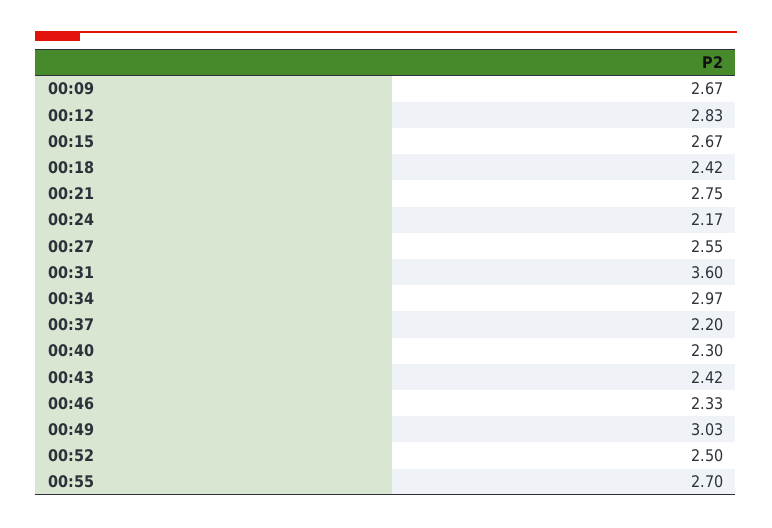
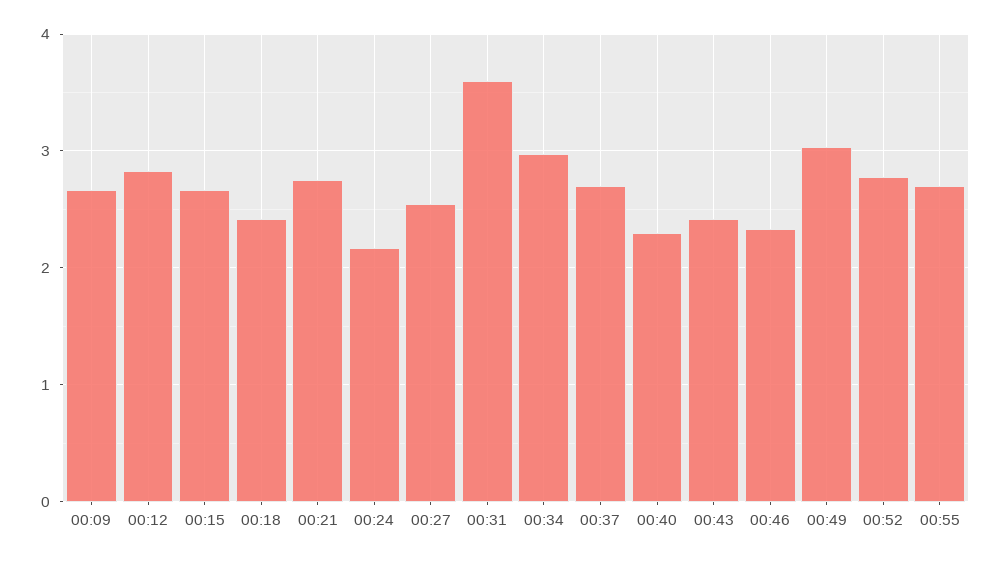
  {
    "00:09": 2.67,
    "00:12": 2.83,
    "00:15": 2.67,
    "00:18": 2.42,
    "00:21": 2.75,
    "00:24": 2.17,
    "00:27": 2.55,
    "00:31": 3.6,
    "00:34": 2.97,
-   "00:37": 2.2,
+   "00:37": 2.7,
    "00:40": 2.3,
    "00:43": 2.42,
    "00:46": 2.33,
    "00:49": 3.03,
-   "00:52": 2.5,
+   "00:52": 2.8,
    "00:55": 2.7
  }

